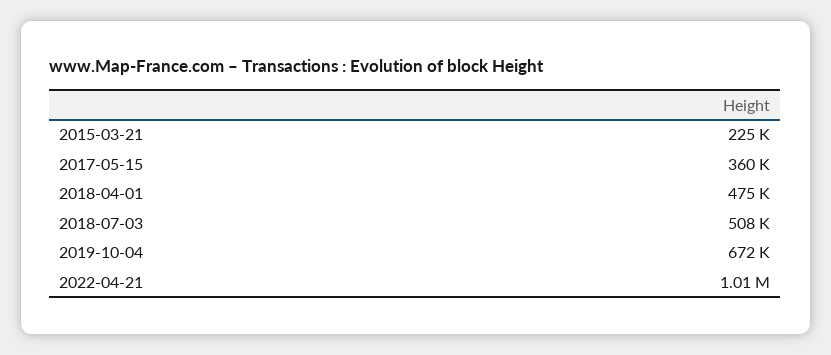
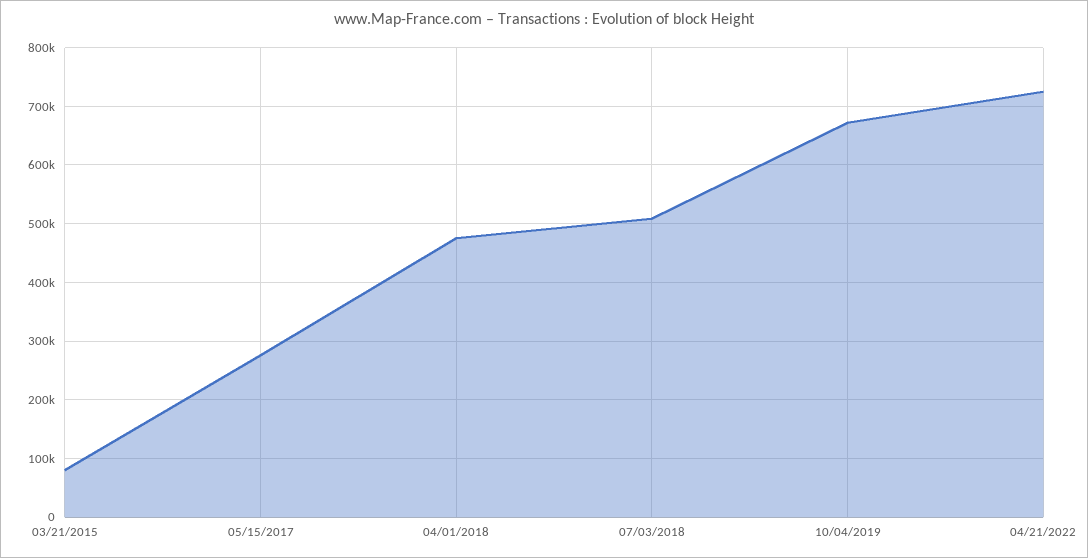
  {
-   "2015-03-21": 225000,
+   "2015-03-21": 80000,
-   "2017-05-15": 360000,
+   "2017-05-15": 280000,
    "2018-04-01": 475000,
    "2018-07-03": 508000,
    "2019-10-04": 672000,
-   "2022-04-21": 1010000
+   "2022-04-21": 720000
  }

